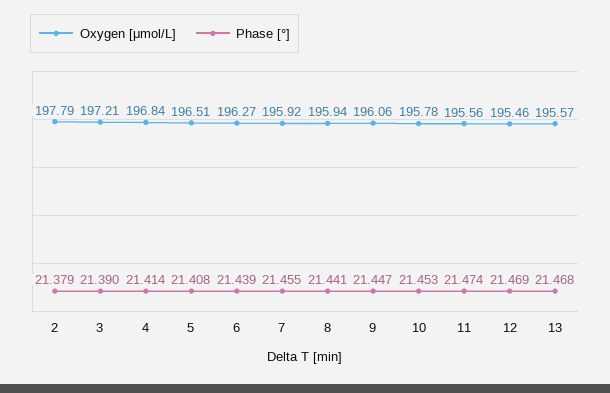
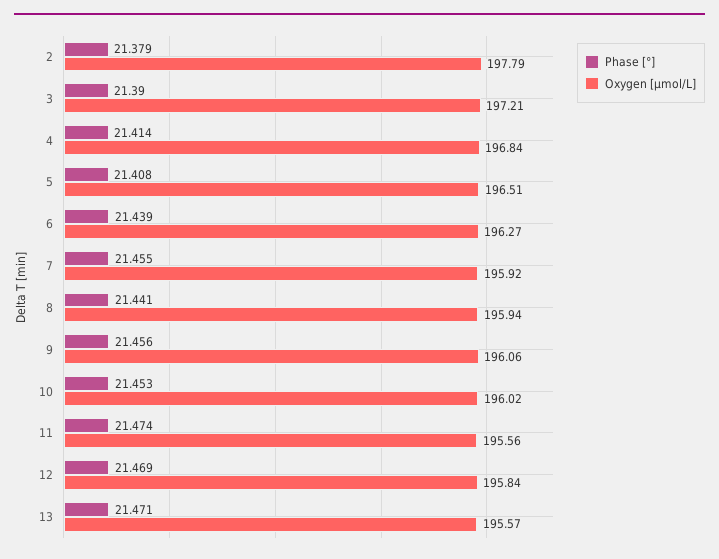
  {
    "Oxygen [μmol/L]": {
      "2": 197.79,
      "3": 197.21,
      "4": 196.84,
      "5": 196.51,
      "6": 196.27,
      "7": 195.92,
      "8": 195.94,
      "9": 196.06,
-     "10": 195.78,
+     "10": 196.02,
      "11": 195.56,
-     "12": 195.46,
+     "12": 195.84,
      "13": 195.57
    },
    "Phase [°]": {
      "2": 21.379,
      "3": 21.39,
      "4": 21.414,
      "5": 21.408,
      "6": 21.439,
      "7": 21.455,
      "8": 21.441,
-     "9": 21.447,
+     "9": 21.456,
      "10": 21.453,
      "11": 21.474,
      "12": 21.469,
-     "13": 21.468
+     "13": 21.471
    }
  }

